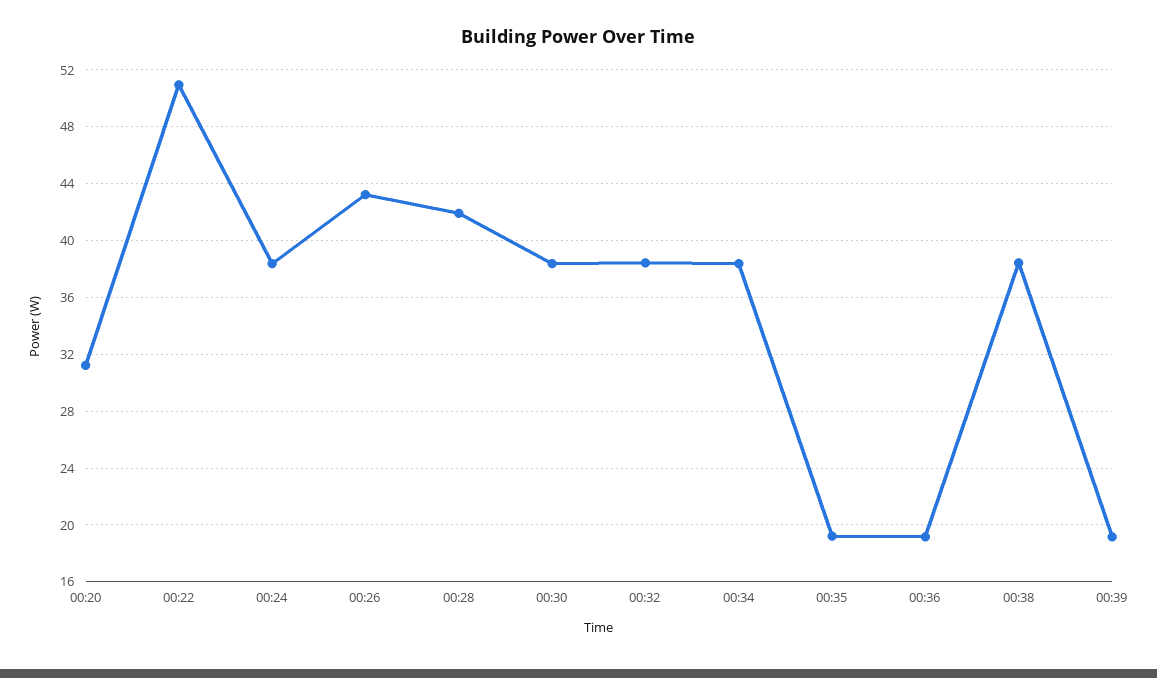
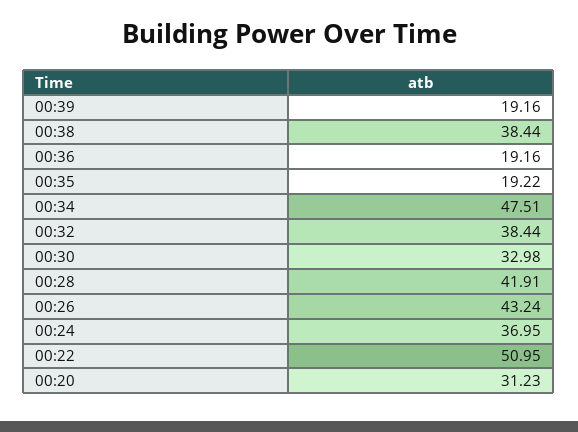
  {
    "00:20": 31.23,
    "00:22": 50.95,
-   "00:24": 38.5,
+   "00:24": 36.95,
    "00:26": 43.24,
    "00:28": 41.91,
-   "00:30": 38.5,
+   "00:30": 32.98,
    "00:32": 38.44,
-   "00:34": 38.5,
+   "00:34": 47.51,
    "00:35": 19.22,
    "00:36": 19.16,
    "00:38": 38.44,
    "00:39": 19.16
  }

